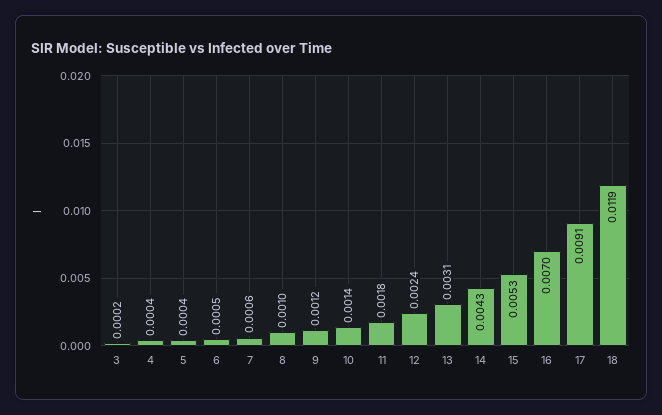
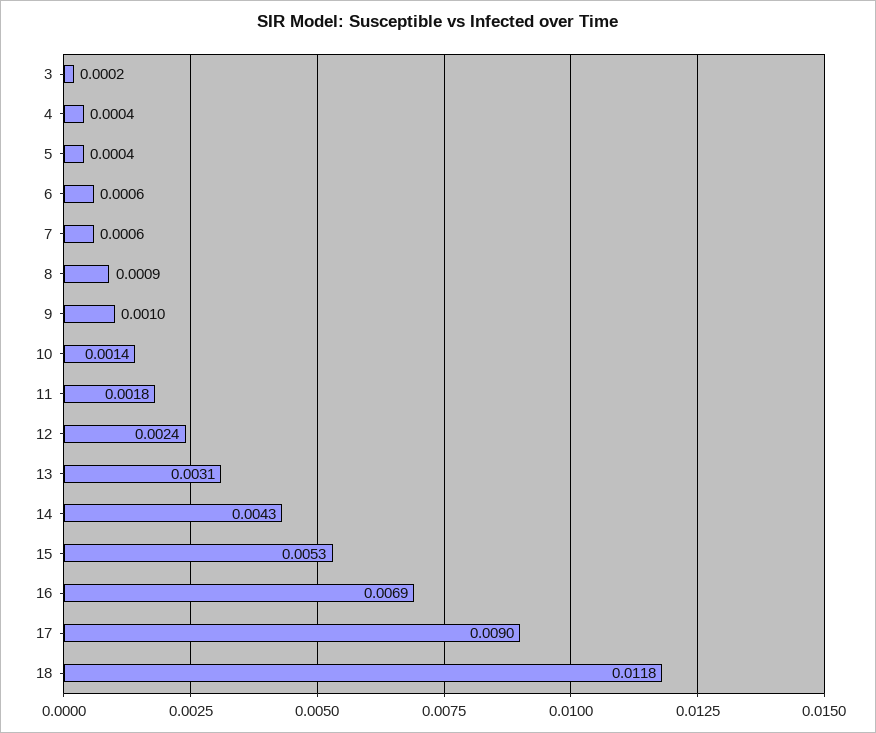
  {
    "3": 0.0002,
    "4": 0.0004,
    "5": 0.0004,
-   "6": 0.0005,
+   "6": 0.0006,
    "7": 0.0006,
-   "8": 0.001,
+   "8": 0.0009,
-   "9": 0.0012,
+   "9": 0.001,
    "10": 0.0014,
    "11": 0.0018,
    "12": 0.0024,
    "13": 0.0031,
    "14": 0.0043,
    "15": 0.0053,
-   "16": 0.007,
+   "16": 0.0069,
-   "17": 0.0091,
+   "17": 0.009,
-   "18": 0.0119
+   "18": 0.0118
  }

